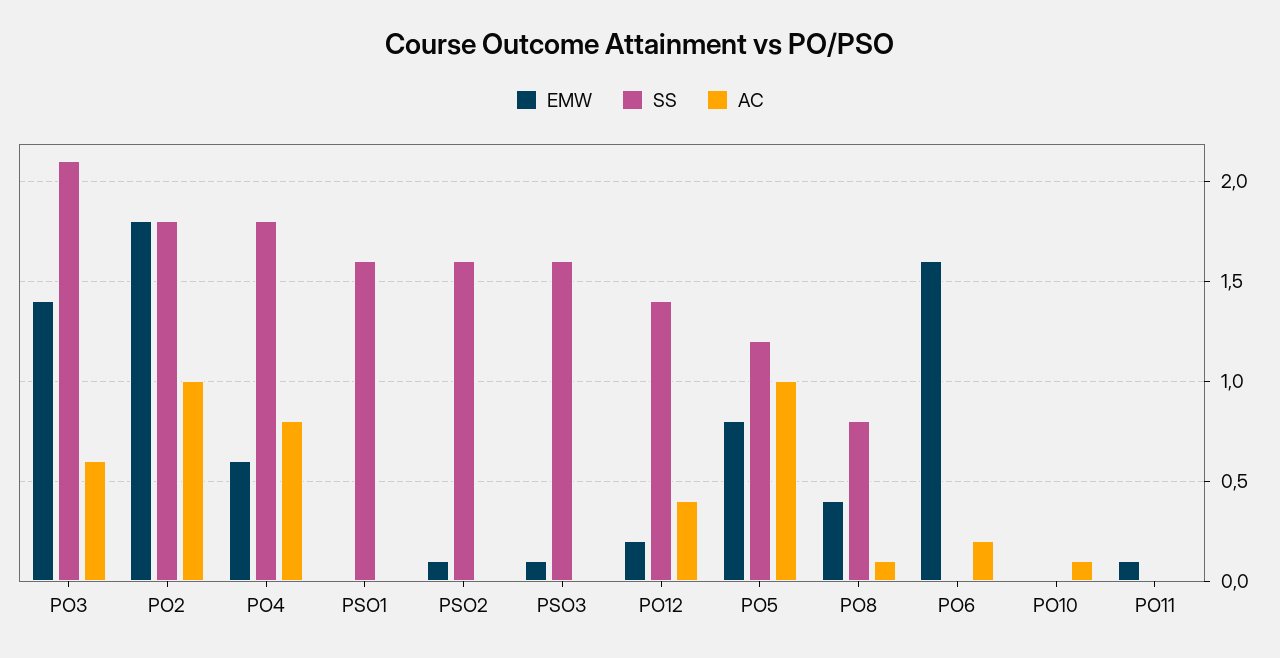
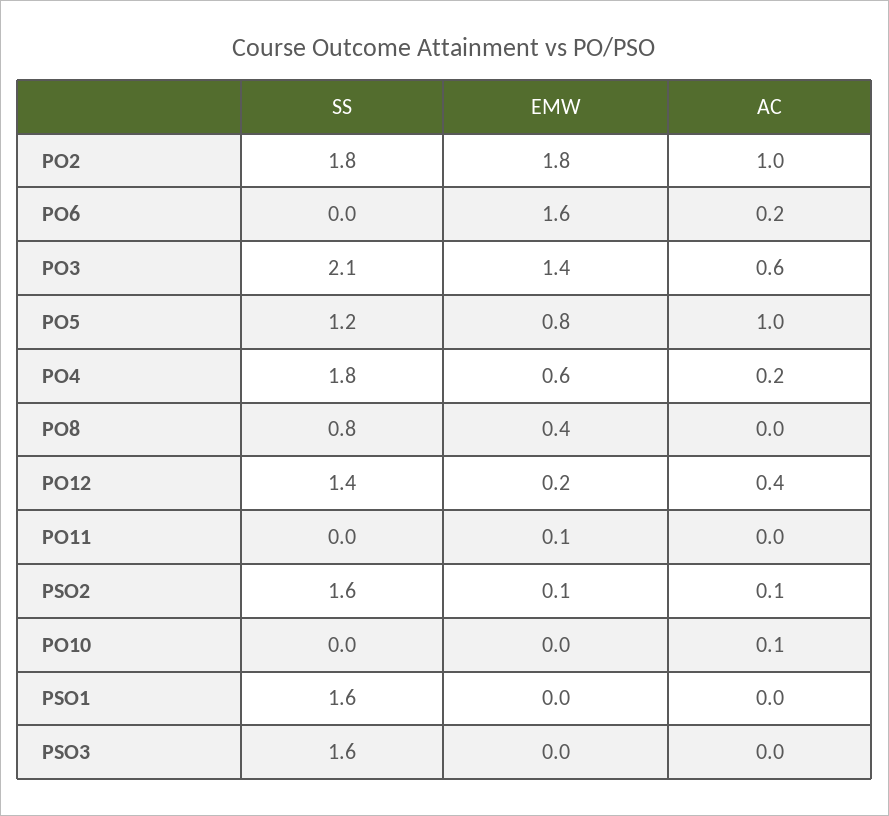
  {
    "EMW": {
      "PO3": 1.4,
      "PO2": 1.8,
      "PO4": 0.6,
      "PSO1": 0,
      "PSO2": 0.1,
-     "PSO3": 0.1,
+     "PSO3": 0,
      "PO12": 0.2,
      "PO5": 0.8,
      "PO8": 0.4,
      "PO6": 1.6,
      "PO10": 0,
      "PO11": 0.1
    },
    "SS": {
      "PO3": 2.1,
      "PO2": 1.8,
      "PO4": 1.8,
      "PSO1": 1.6,
      "PSO2": 1.6,
      "PSO3": 1.6,
      "PO12": 1.4,
      "PO5": 1.2,
      "PO8": 0.8,
      "PO6": 0,
      "PO10": 0,
      "PO11": 0
    },
    "AC": {
      "PO3": 0.6,
      "PO2": 1,
-     "PO4": 0.8,
+     "PO4": 0.2,
      "PSO1": 0,
-     "PSO2": 0,
+     "PSO2": 0.1,
      "PSO3": 0,
      "PO12": 0.4,
      "PO5": 1,
-     "PO8": 0.1,
+     "PO8": 0,
      "PO6": 0.2,
      "PO10": 0.1,
      "PO11": 0
    }
  }

